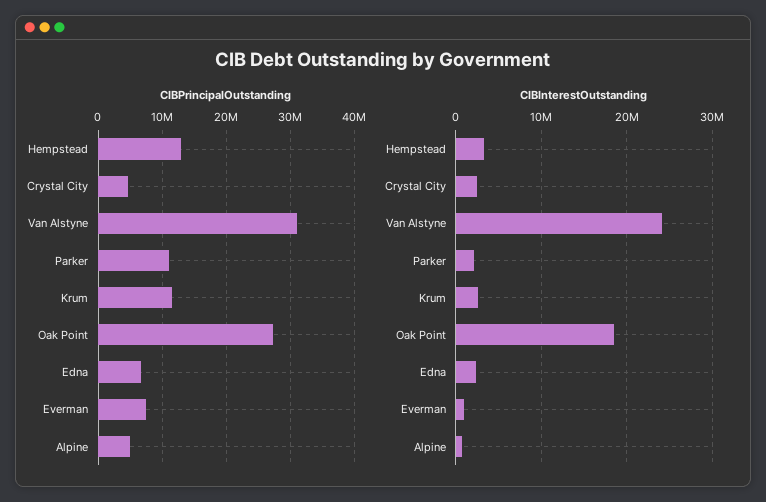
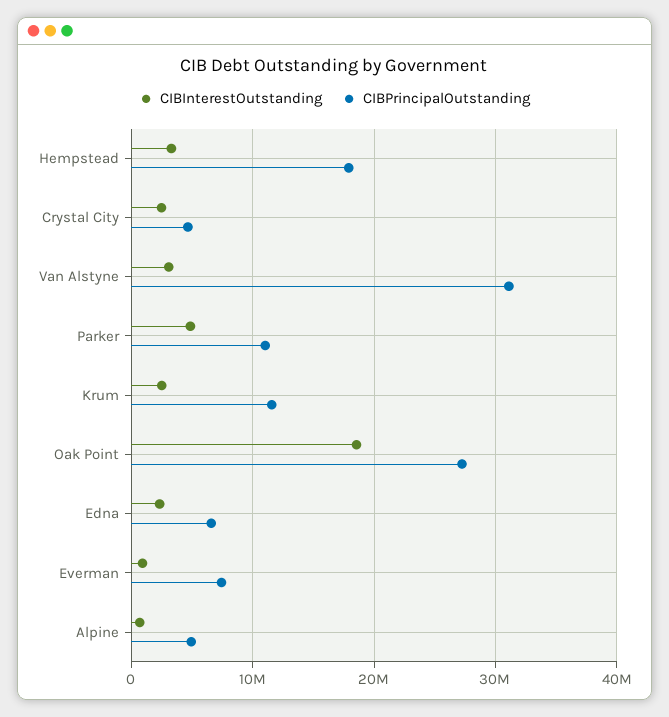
  {
    "CIBPrincipalOutstanding": {
-     "Hempstead": 13000000,
+     "Hempstead": 18000000,
      "Crystal City": 5000000,
      "Van Alstyne": 31000000,
      "Parker": 11000000,
      "Krum": 12000000,
      "Oak Point": 27000000,
      "Edna": 7000000,
      "Everman": 7000000,
      "Alpine": 5000000
    },
    "CIBInterestOutstanding": {
      "Hempstead": 3000000,
      "Crystal City": 3000000,
-     "Van Alstyne": 24000000,
+     "Van Alstyne": 3000000,
-     "Parker": 2000000,
+     "Parker": 5000000,
      "Krum": 3000000,
      "Oak Point": 19000000,
      "Edna": 2000000,
      "Everman": 1000000,
      "Alpine": 1000000
    }
  }

